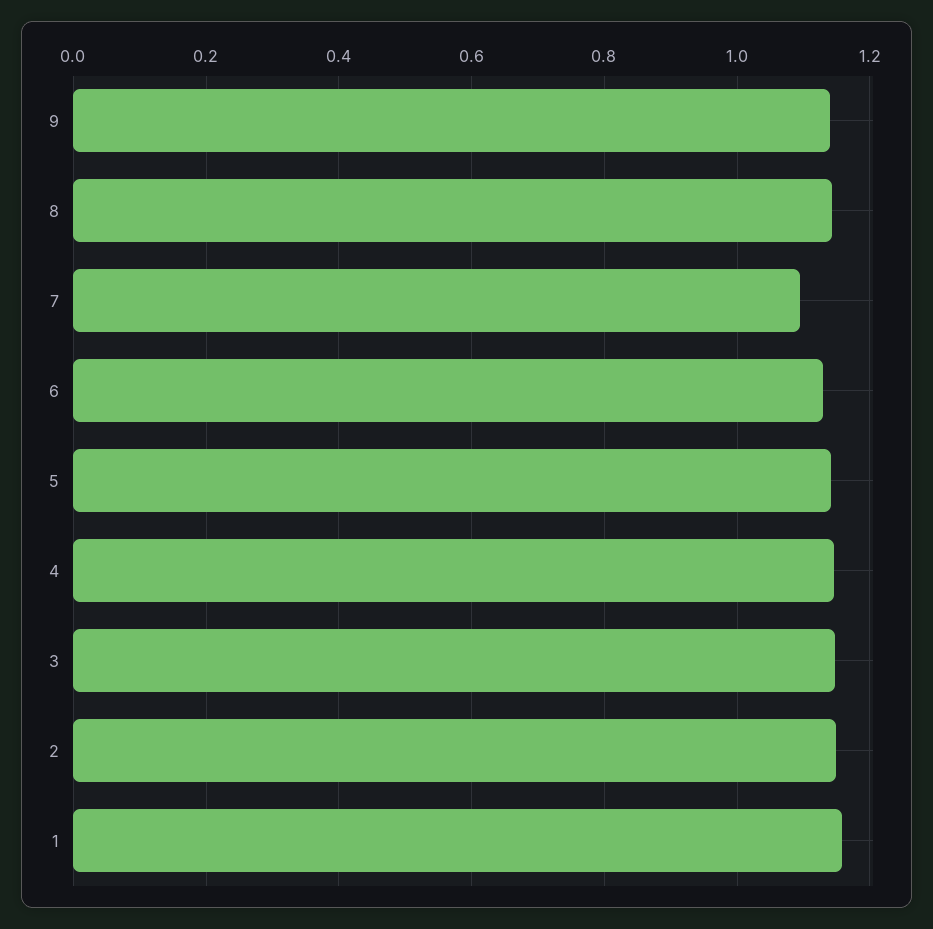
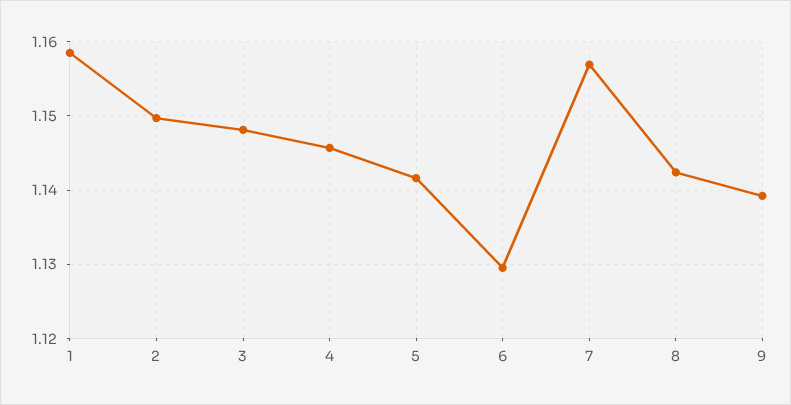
  {
    "9": 1.139,
    "8": 1.142,
-   "7": 1.1,
+   "7": 1.157,
    "6": 1.13,
    "5": 1.142,
    "4": 1.146,
    "3": 1.148,
    "2": 1.15,
    "1": 1.159
  }

